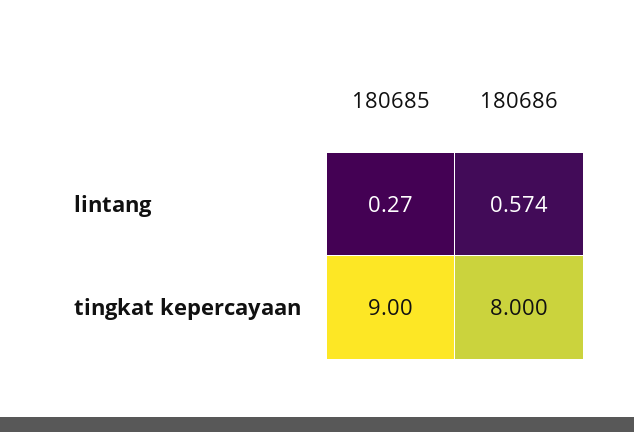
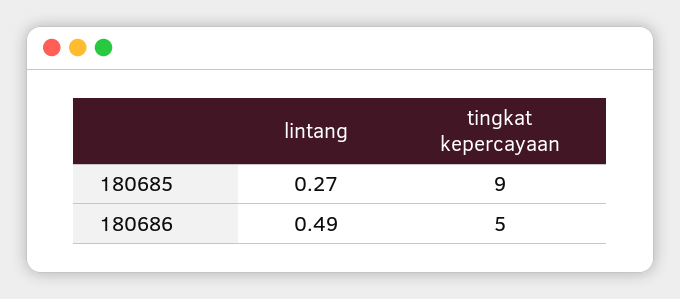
  {
    "180685": {
      "lintang": 0.27,
      "tingkat kepercayaan": 9
    },
    "180686": {
-     "lintang": 0.574,
+     "lintang": 0.49,
-     "tingkat kepercayaan": 8
+     "tingkat kepercayaan": 5
    }
  }

